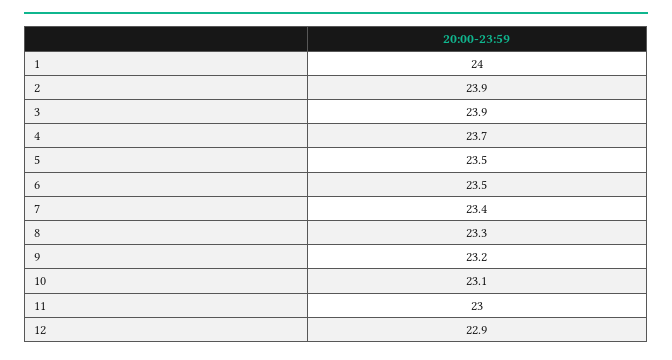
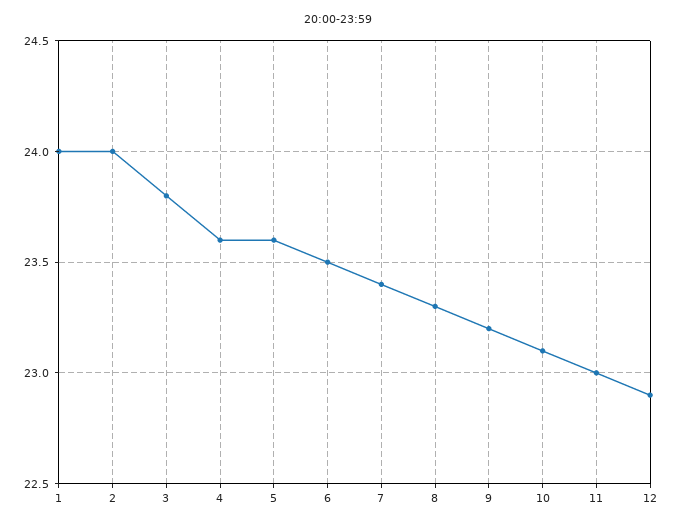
  {
    "1": 24,
-   "2": 23.9,
+   "2": 24,
-   "3": 23.9,
+   "3": 23.8,
-   "4": 23.7,
+   "4": 23.6,
-   "5": 23.5,
+   "5": 23.6,
    "6": 23.5,
    "7": 23.4,
    "8": 23.3,
    "9": 23.2,
    "10": 23.1,
    "11": 23,
    "12": 22.9
  }

